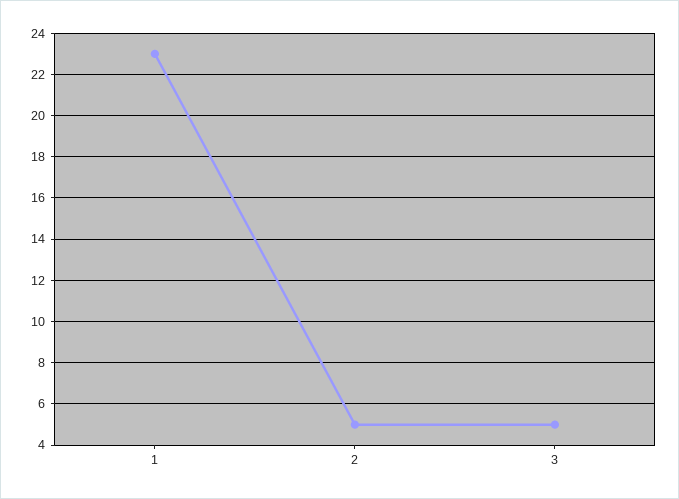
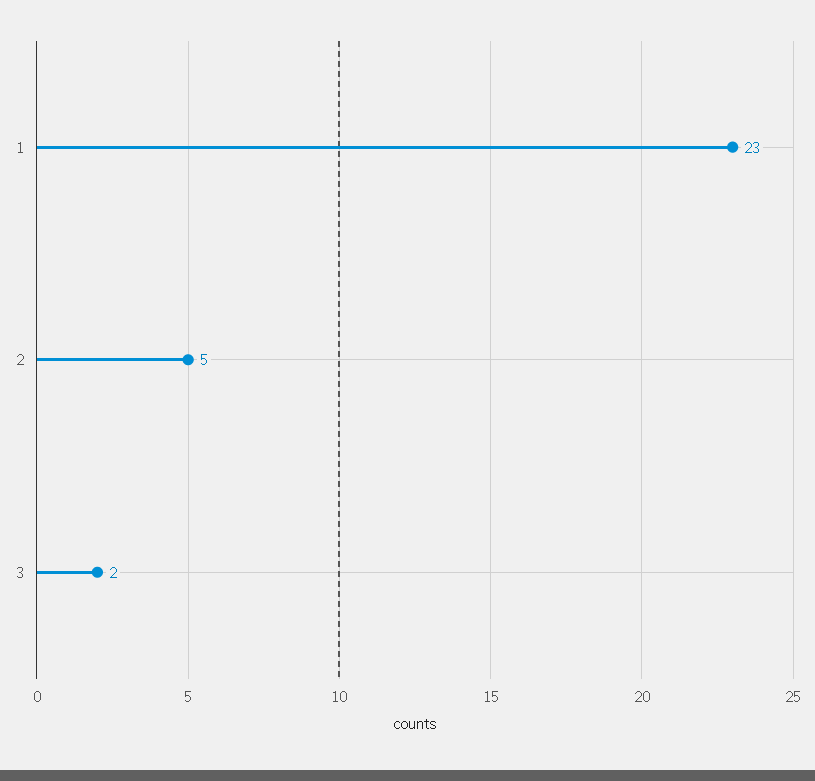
  {
    "1": 23,
    "2": 5,
-   "3": 5
+   "3": 2
  }

